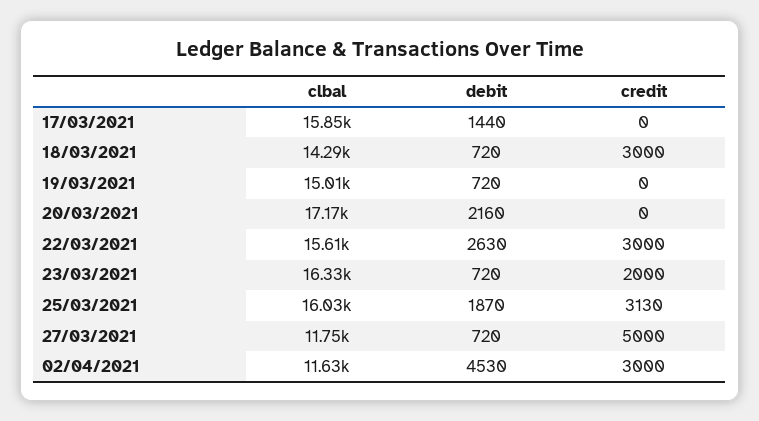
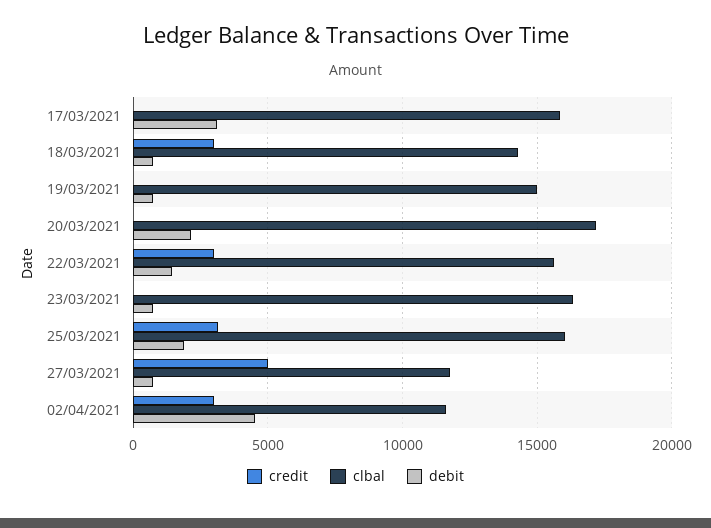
  {
    "clbal": {
      "17/03/2021": 15850,
      "18/03/2021": 14290,
      "19/03/2021": 15010,
      "20/03/2021": 17170,
      "22/03/2021": 15610,
      "23/03/2021": 16330,
      "25/03/2021": 16030,
      "27/03/2021": 11750,
      "02/04/2021": 11630
    },
    "debit": {
-     "17/03/2021": 1440,
+     "17/03/2021": 3000,
      "18/03/2021": 720,
      "19/03/2021": 720,
      "20/03/2021": 2160,
-     "22/03/2021": 2630,
+     "22/03/2021": 1500,
      "23/03/2021": 720,
      "25/03/2021": 1870,
      "27/03/2021": 720,
      "02/04/2021": 4530
    },
    "credit": {
      "17/03/2021": 0,
      "18/03/2021": 3000,
      "19/03/2021": 0,
      "20/03/2021": 0,
      "22/03/2021": 3000,
-     "23/03/2021": 2000,
+     "23/03/2021": 0,
      "25/03/2021": 3130,
      "27/03/2021": 5000,
      "02/04/2021": 3000
    }
  }

